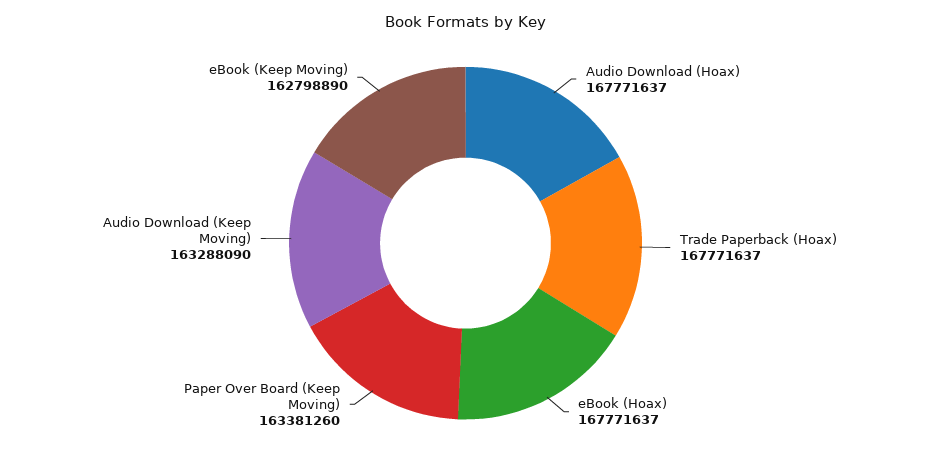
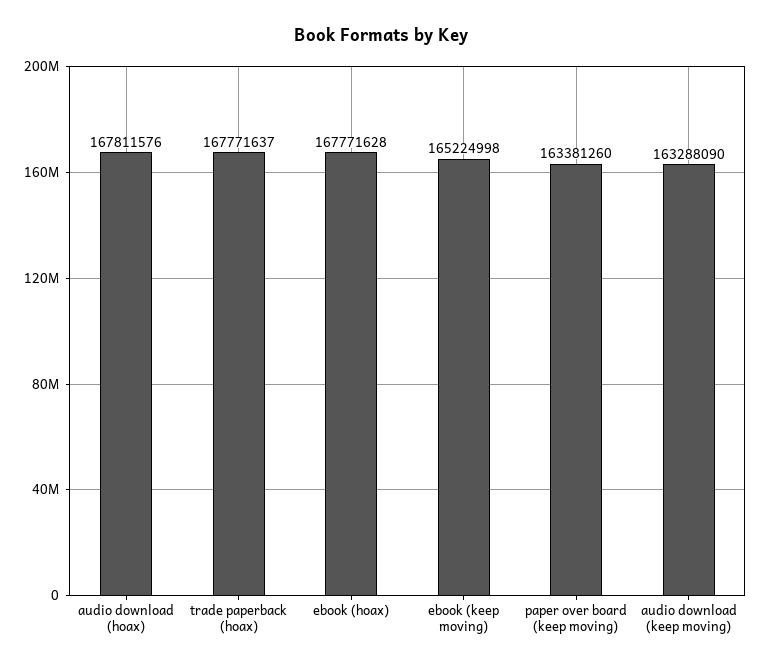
  {
-   "Audio Download (Hoax)": 167771637,
+   "Audio Download (Hoax)": 167811576,
    "Trade Paperback (Hoax)": 167771637,
-   "eBook (Hoax)": 167771637,
+   "eBook (Hoax)": 167771628,
    "Paper Over Board (Keep Moving)": 163381260,
    "Audio Download (Keep Moving)": 163288090,
-   "eBook (Keep Moving)": 162798890
+   "eBook (Keep Moving)": 165224998
  }

